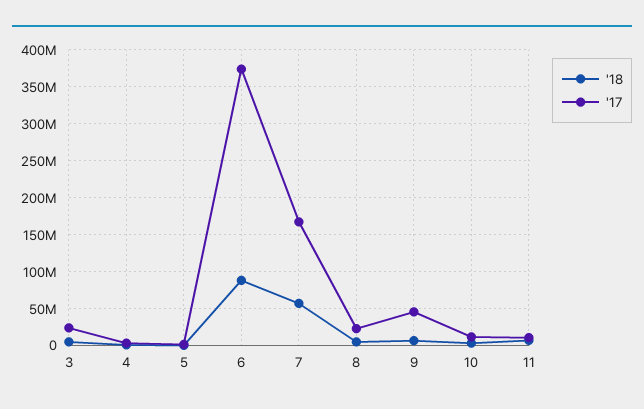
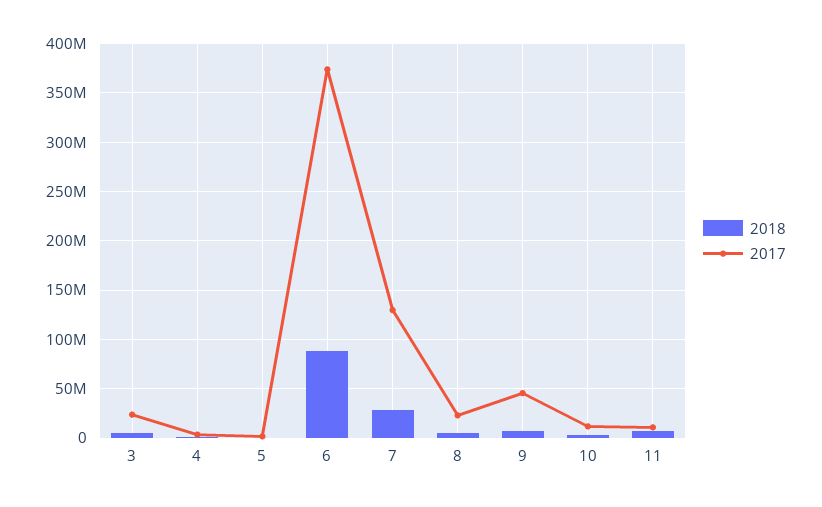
  {
    "'18": {
      "3": 10000000,
      "4": 0,
      "5": 0,
      "6": 90000000,
-     "7": 60000000,
+     "7": 30000000,
      "8": 0,
      "9": 10000000,
      "10": 0,
      "11": 10000000
    },
    "'17": {
      "3": 20000000,
      "4": 0,
      "5": 0,
      "6": 370000000,
-     "7": 170000000,
+     "7": 130000000,
      "8": 20000000,
      "9": 50000000,
      "10": 10000000,
      "11": 10000000
    }
  }

